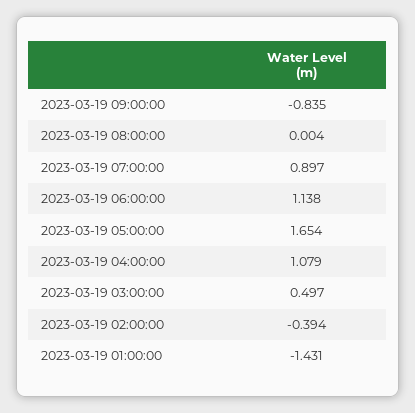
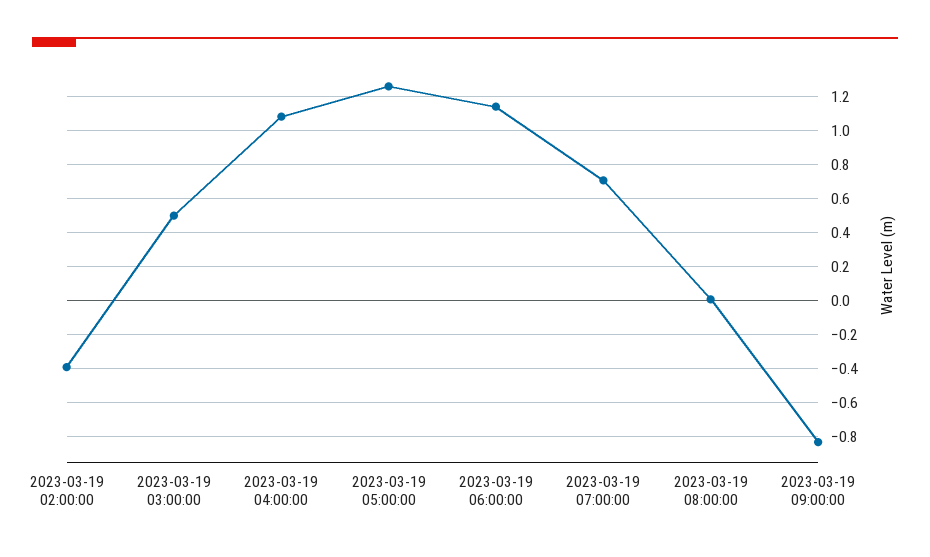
  {
    "2023-03-19 09:00:00": -0.835,
    "2023-03-19 08:00:00": 0.004,
-   "2023-03-19 07:00:00": 0.897,
+   "2023-03-19 07:00:00": 0.7,
    "2023-03-19 06:00:00": 1.138,
-   "2023-03-19 05:00:00": 1.654,
+   "2023-03-19 05:00:00": 1.25,
    "2023-03-19 04:00:00": 1.079,
    "2023-03-19 03:00:00": 0.497,
-   "2023-03-19 02:00:00": -0.394,
+   "2023-03-19 02:00:00": -0.394
-   "2023-03-19 01:00:00": -1.431
  }

